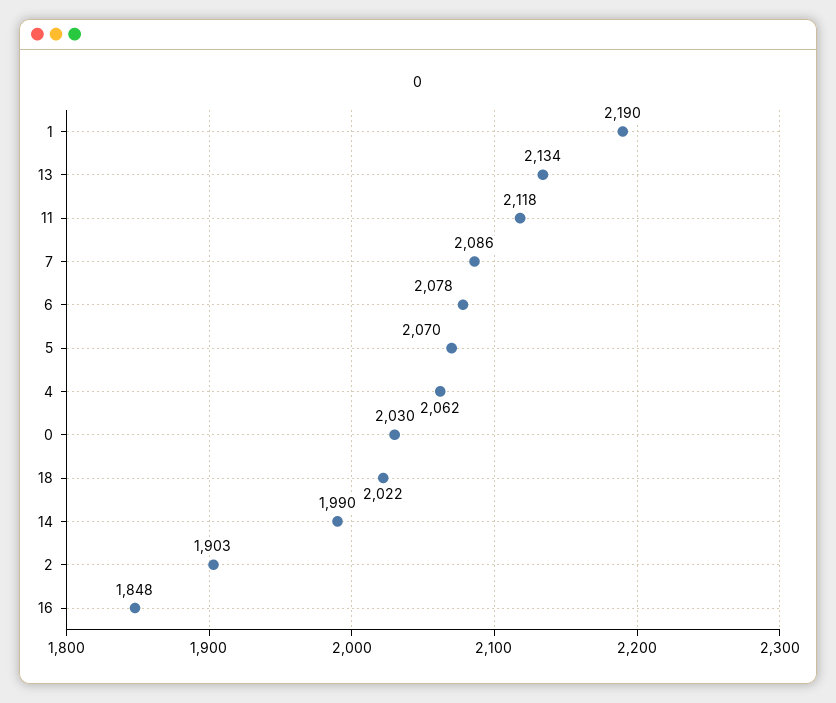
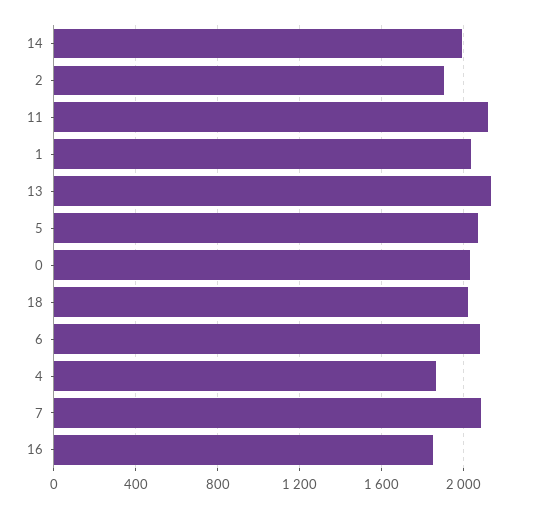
  {
-   "1": 2190,
+   "1": 2050,
    "13": 2134,
    "11": 2118,
    "7": 2086,
    "6": 2078,
    "5": 2070,
-   "4": 2062,
+   "4": 1850,
    "0": 2030,
    "18": 2022,
    "14": 1990,
    "2": 1903,
    "16": 1848
  }

